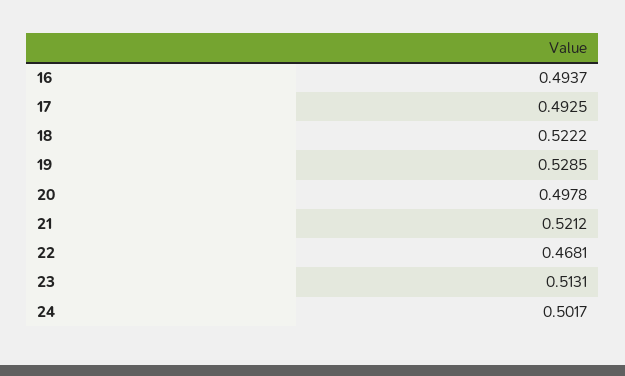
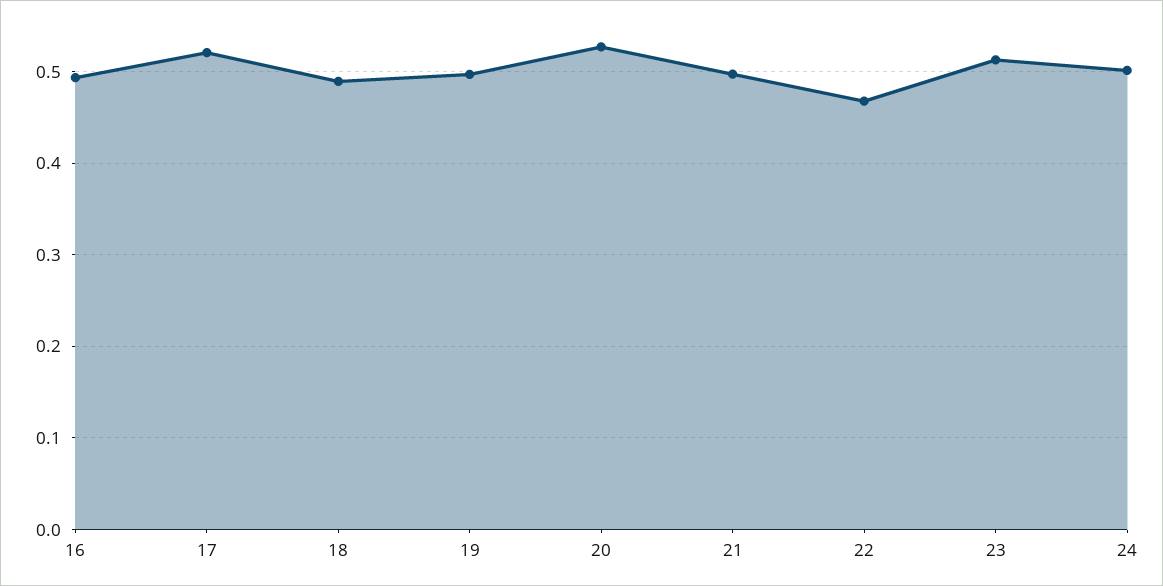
  {
    "16": 0.4937,
-   "17": 0.4925,
+   "17": 0.52,
-   "18": 0.5222,
+   "18": 0.49,
-   "19": 0.5285,
+   "19": 0.5,
-   "20": 0.4978,
+   "20": 0.53,
-   "21": 0.5212,
+   "21": 0.5,
    "22": 0.4681,
    "23": 0.5131,
    "24": 0.5017
  }

